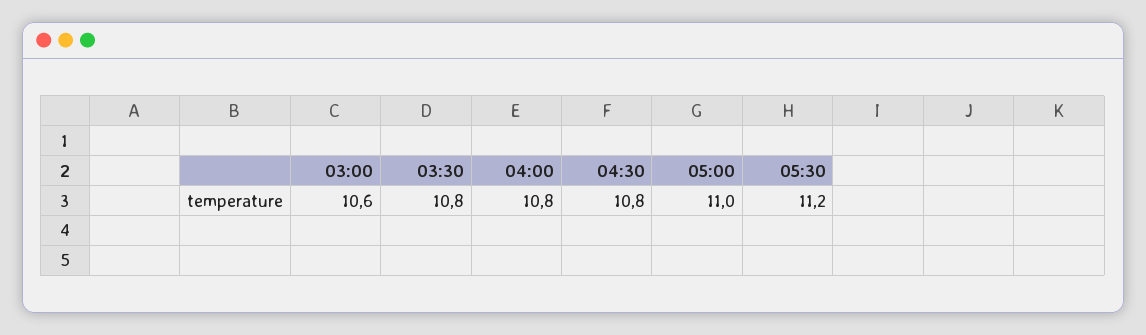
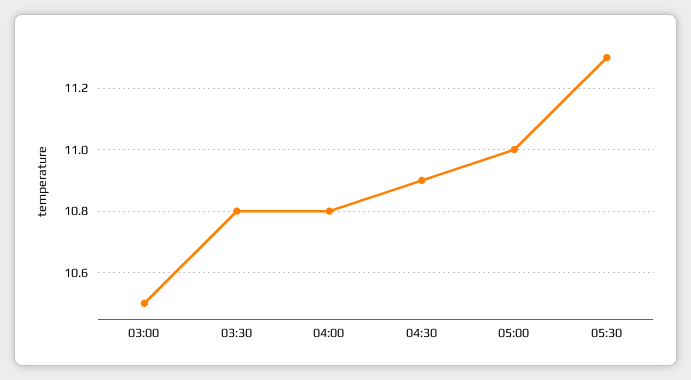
  {
-   "03:00": 10.6,
+   "03:00": 10.5,
    "03:30": 10.8,
    "04:00": 10.8,
-   "04:30": 10.8,
+   "04:30": 10.9,
    "05:00": 11,
-   "05:30": 11.2
+   "05:30": 11.3
  }

